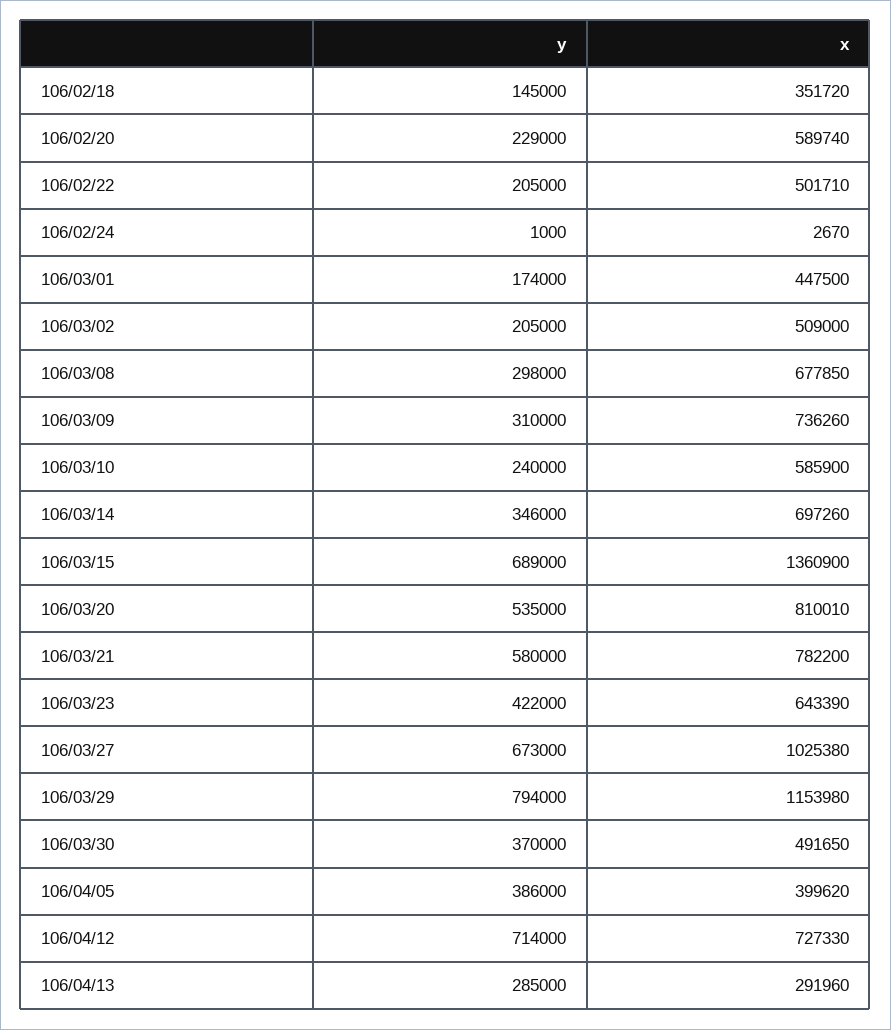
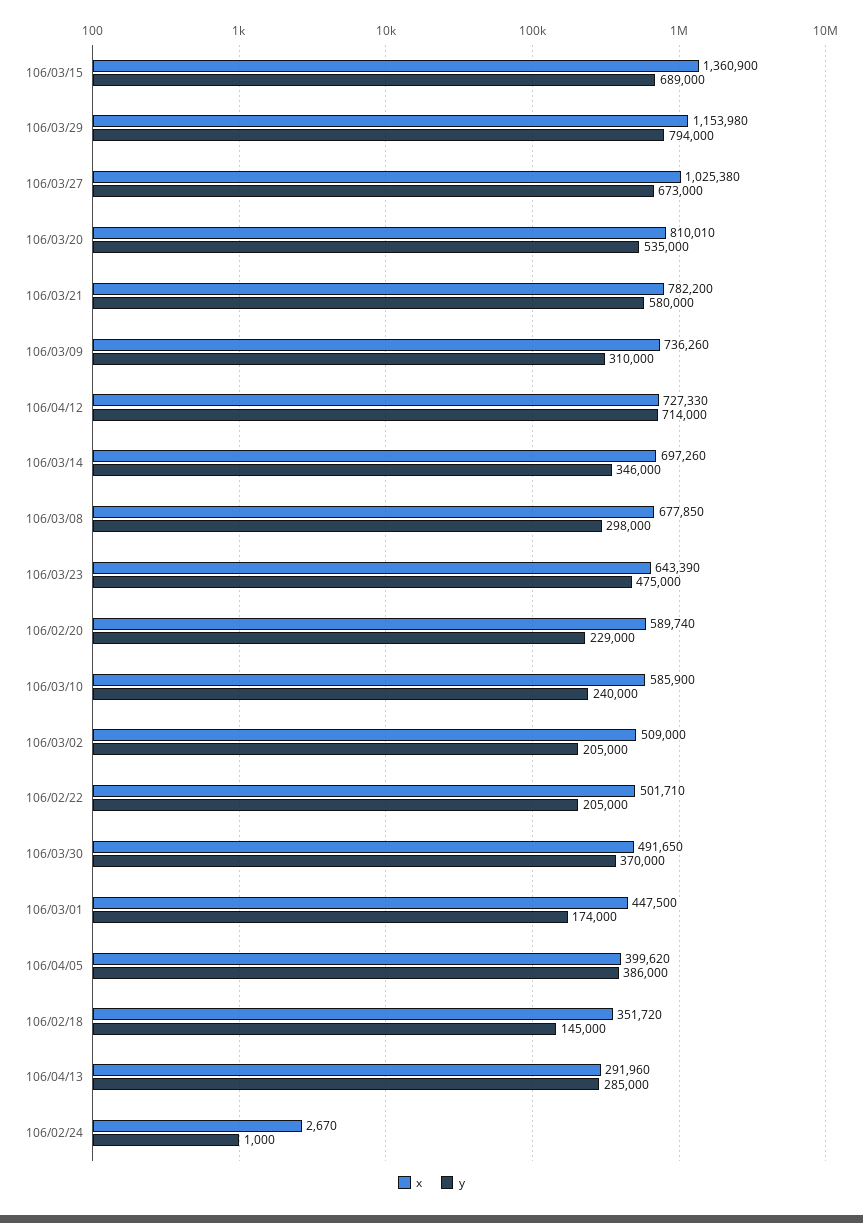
  {
    "y": {
      "106/02/18": 145000,
      "106/02/20": 229000,
      "106/02/22": 205000,
      "106/02/24": 1000,
      "106/03/01": 174000,
      "106/03/02": 205000,
      "106/03/08": 298000,
      "106/03/09": 310000,
      "106/03/10": 240000,
      "106/03/14": 346000,
      "106/03/15": 689000,
      "106/03/20": 535000,
      "106/03/21": 580000,
-     "106/03/23": 422000,
+     "106/03/23": 475000,
      "106/03/27": 673000,
      "106/03/29": 794000,
      "106/03/30": 370000,
      "106/04/05": 386000,
      "106/04/12": 714000,
      "106/04/13": 285000
    },
    "x": {
      "106/02/18": 351720,
      "106/02/20": 589740,
      "106/02/22": 501710,
      "106/02/24": 2670,
      "106/03/01": 447500,
      "106/03/02": 509000,
      "106/03/08": 677850,
      "106/03/09": 736260,
      "106/03/10": 585900,
      "106/03/14": 697260,
      "106/03/15": 1360900,
      "106/03/20": 810010,
      "106/03/21": 782200,
      "106/03/23": 643390,
      "106/03/27": 1025380,
      "106/03/29": 1153980,
      "106/03/30": 491650,
      "106/04/05": 399620,
      "106/04/12": 727330,
      "106/04/13": 291960
    }
  }

